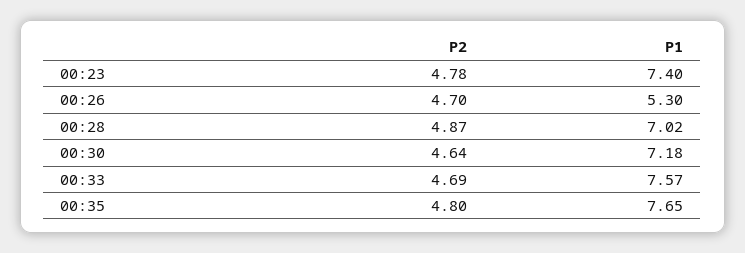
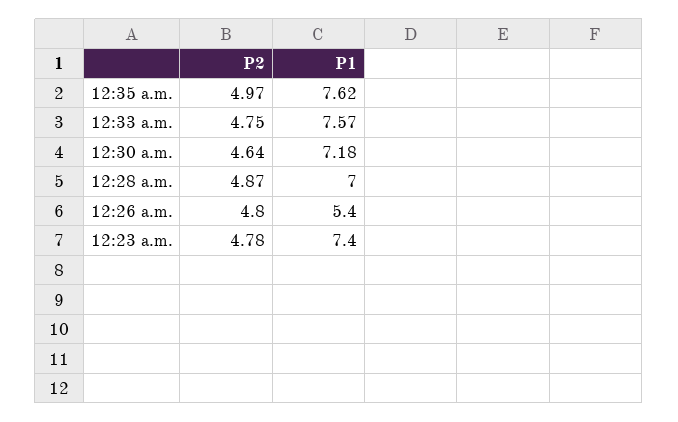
  {
    "P2": {
      "00:23": 4.78,
-     "00:26": 4.7,
+     "00:26": 4.8,
      "00:28": 4.87,
      "00:30": 4.64,
-     "00:33": 4.69,
+     "00:33": 4.75,
-     "00:35": 4.8
+     "00:35": 4.97
    },
    "P1": {
      "00:23": 7.4,
-     "00:26": 5.3,
+     "00:26": 5.4,
-     "00:28": 7.02,
+     "00:28": 7,
      "00:30": 7.18,
      "00:33": 7.57,
-     "00:35": 7.65
+     "00:35": 7.62
    }
  }

